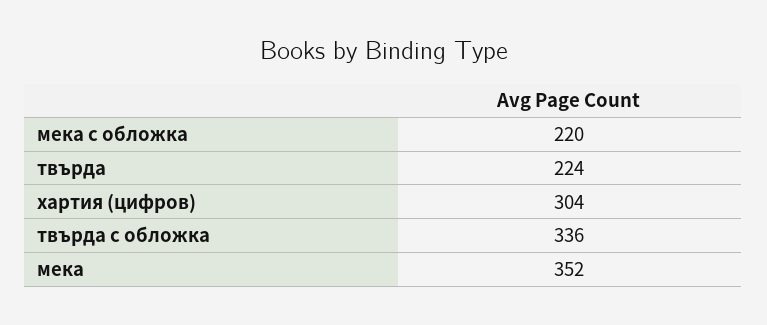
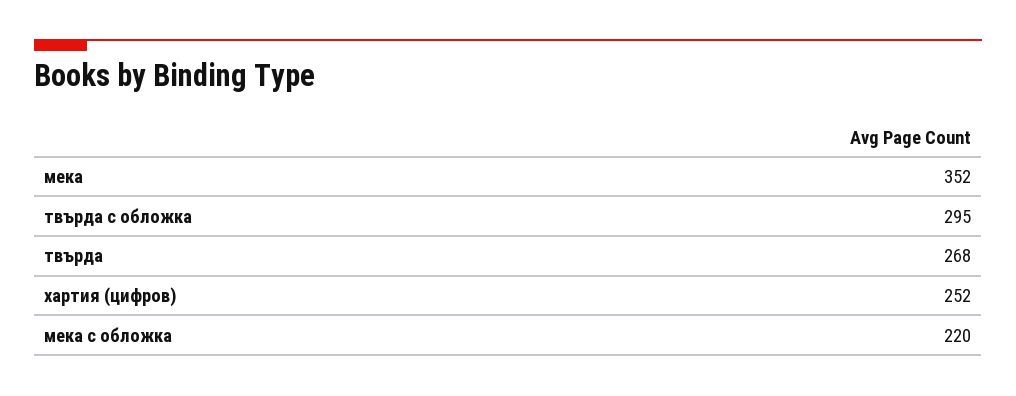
  {
    "мека с обложка": 220,
-   "твърда": 224,
+   "твърда": 268,
-   "хартия (цифров)": 304,
+   "хартия (цифров)": 252,
-   "твърда с обложка": 336,
+   "твърда с обложка": 295,
    "мека": 352
  }

